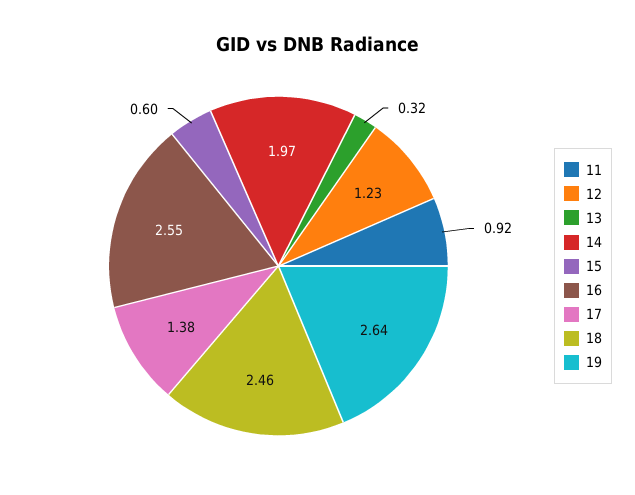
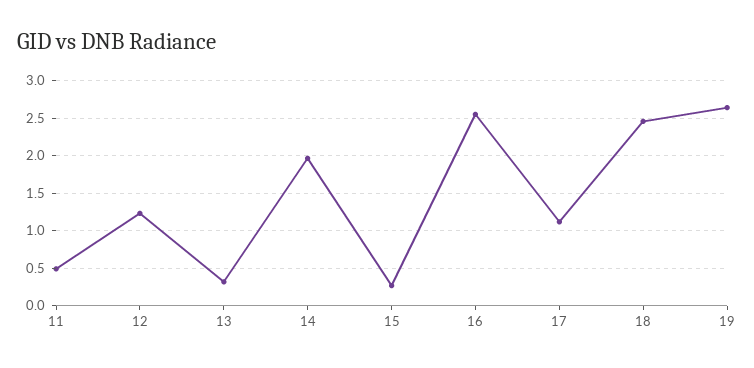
  {
-   "11": 0.92,
+   "11": 0.5,
    "12": 1.23,
    "13": 0.32,
    "14": 1.97,
-   "15": 0.6,
+   "15": 0.3,
    "16": 2.55,
-   "17": 1.38,
+   "17": 1.1,
    "18": 2.46,
    "19": 2.64
  }

